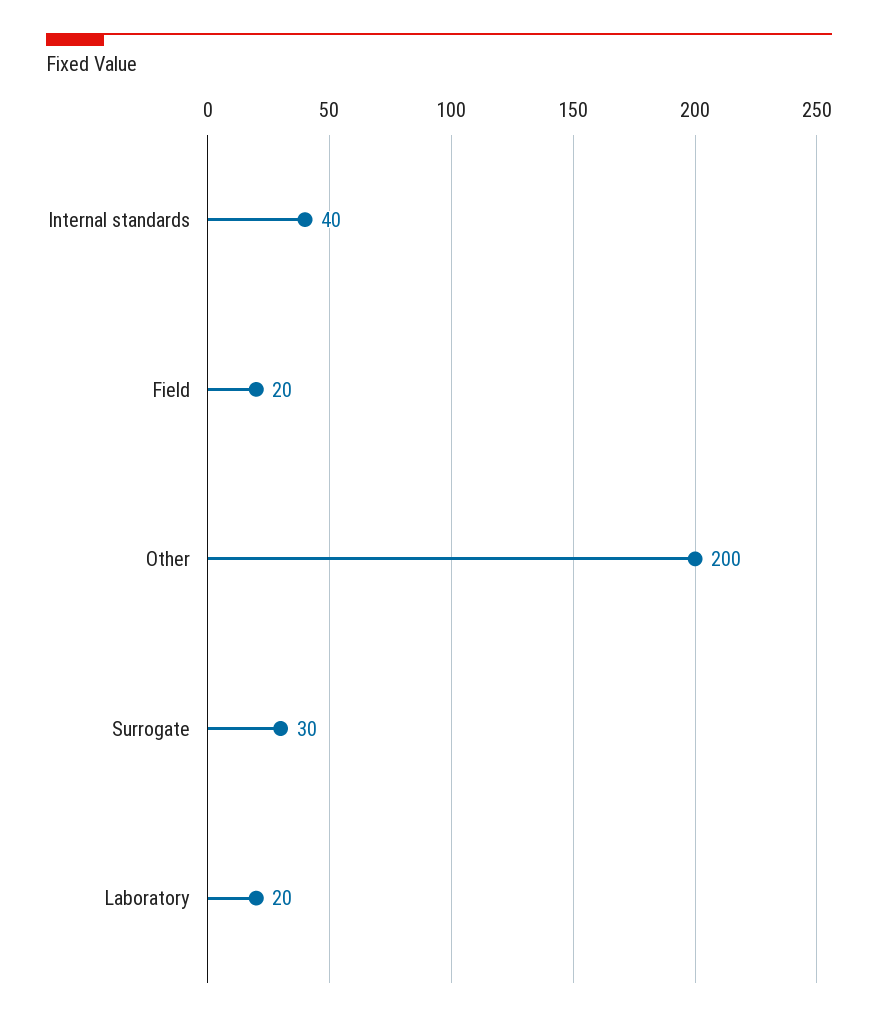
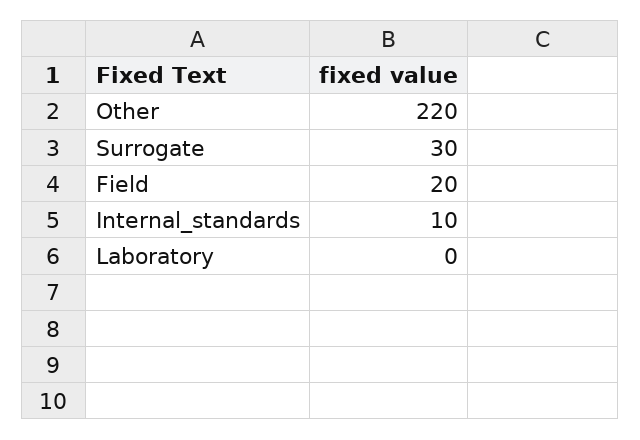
  {
-   "Internal standards": 40,
+   "Internal standards": 10,
    "Field": 20,
-   "Other": 200,
+   "Other": 220,
    "Surrogate": 30,
-   "Laboratory": 20
+   "Laboratory": 0
  }

